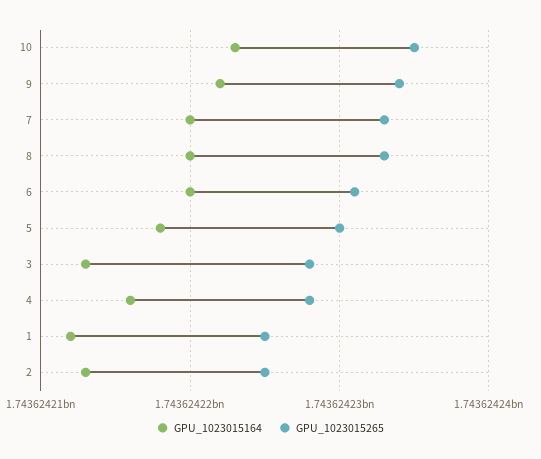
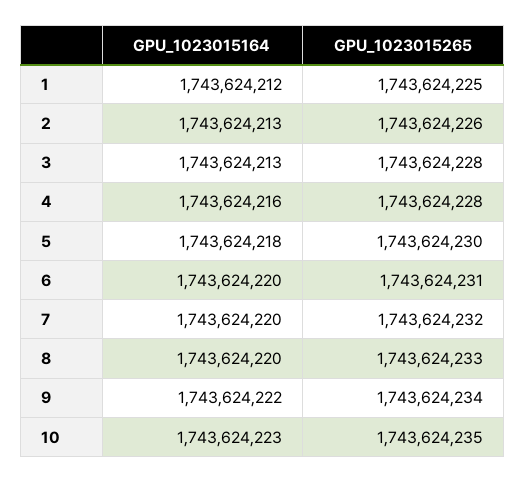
  {
    "GPU_1023015164": {
      "10": 1743624223,
      "9": 1743624222,
      "7": 1743624220,
      "8": 1743624220,
      "6": 1743624220,
      "5": 1743624218,
      "3": 1743624213,
      "4": 1743624216,
      "1": 1743624212,
      "2": 1743624213
    },
    "GPU_1023015265": {
      "10": 1743624235,
      "9": 1743624234,
-     "7": 1743624233,
+     "7": 1743624232,
      "8": 1743624233,
      "6": 1743624231,
      "5": 1743624230,
      "3": 1743624228,
      "4": 1743624228,
      "1": 1743624225,
-     "2": 1743624225
+     "2": 1743624226
    }
  }

